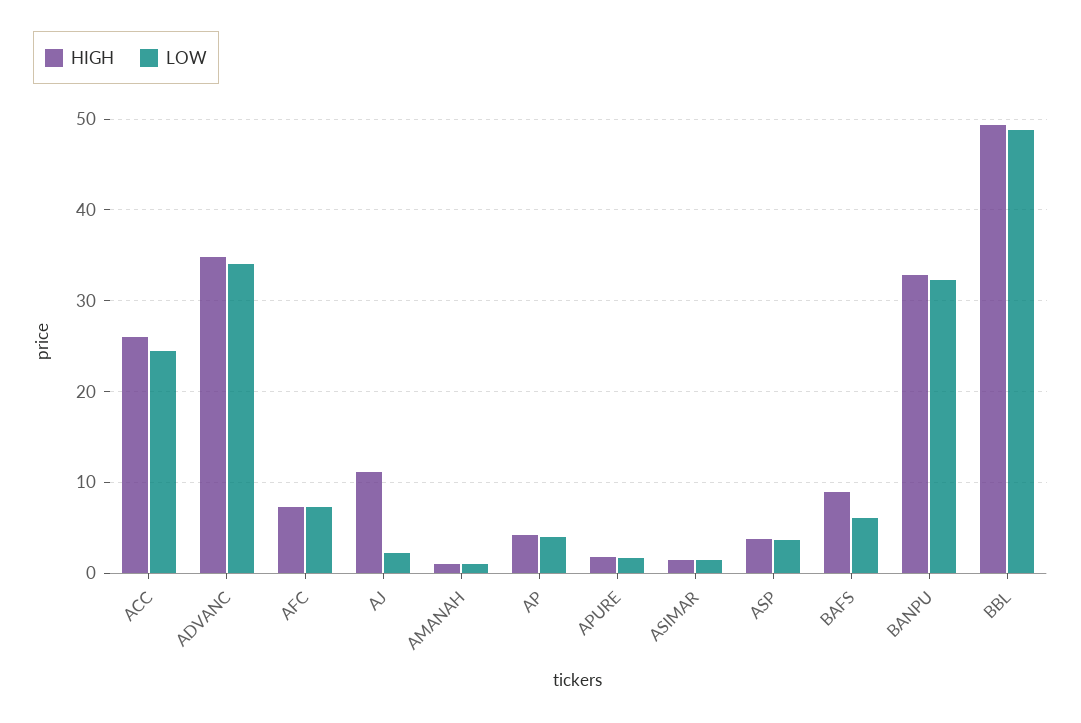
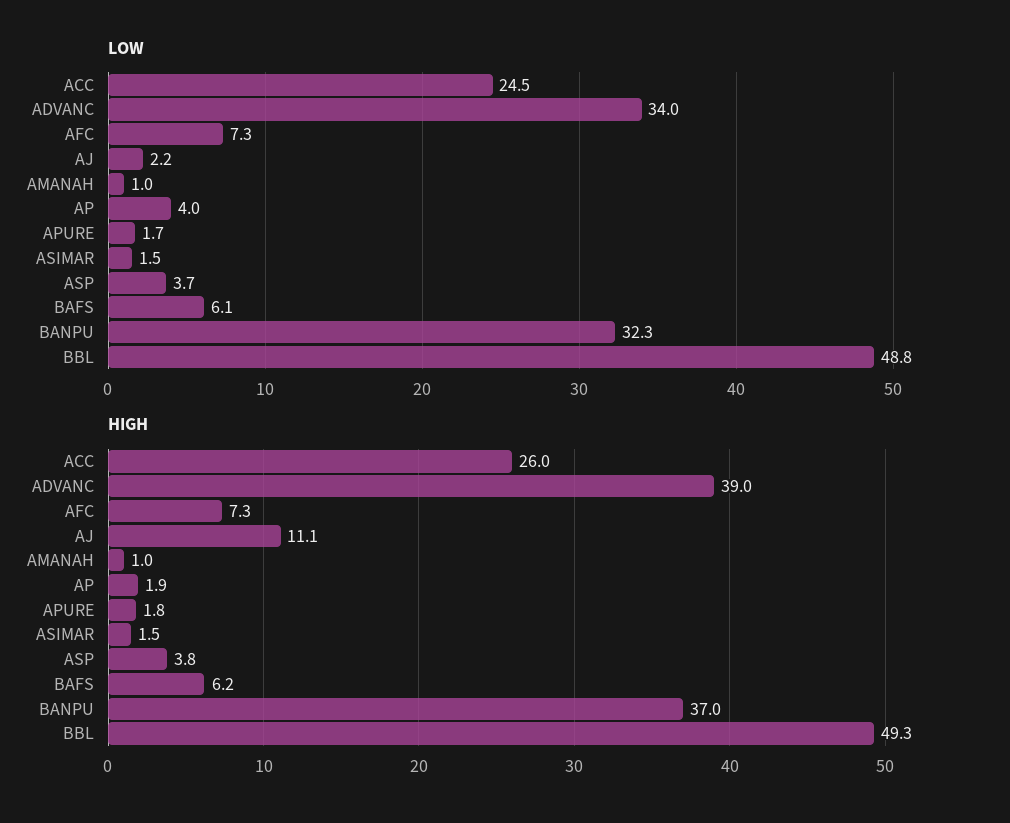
  {
    "HIGH": {
      "ACC": 26,
-     "ADVANC": 35,
+     "ADVANC": 39,
      "AFC": 7.3,
      "AJ": 11.1,
      "AMANAH": 1,
-     "AP": 4,
+     "AP": 1.9,
      "APURE": 1.8,
      "ASIMAR": 1.5,
      "ASP": 3.8,
-     "BAFS": 9,
+     "BAFS": 6.2,
-     "BANPU": 33,
+     "BANPU": 37,
      "BBL": 49.3
    },
    "LOW": {
      "ACC": 24.5,
      "ADVANC": 34,
      "AFC": 7.3,
      "AJ": 2.2,
      "AMANAH": 1,
      "AP": 4,
      "APURE": 1.7,
      "ASIMAR": 1.5,
      "ASP": 3.7,
      "BAFS": 6.1,
      "BANPU": 32.3,
      "BBL": 48.8
    }
  }

